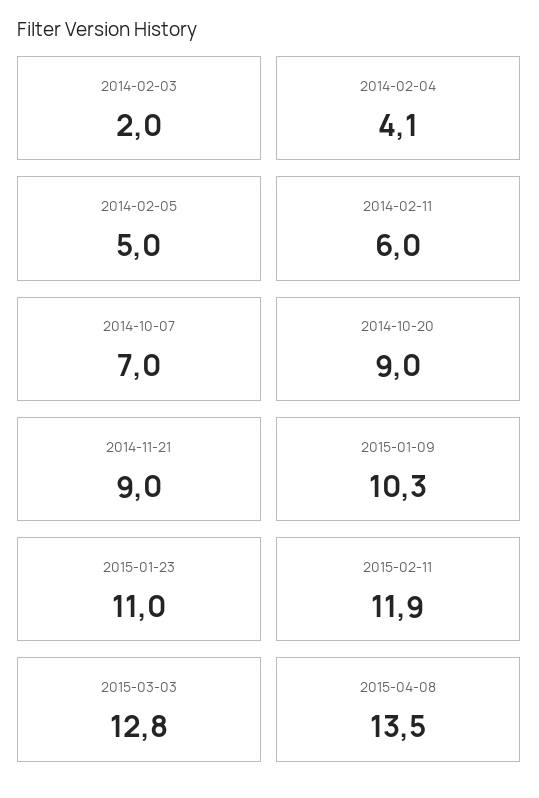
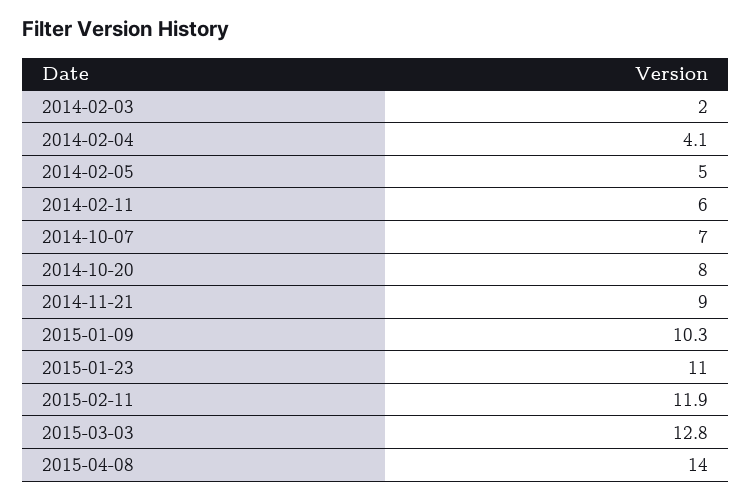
  {
    "2014-02-03": 2,
    "2014-02-04": 4.1,
    "2014-02-05": 5,
    "2014-02-11": 6,
    "2014-10-07": 7,
-   "2014-10-20": 9,
+   "2014-10-20": 8,
    "2014-11-21": 9,
    "2015-01-09": 10.3,
    "2015-01-23": 11,
    "2015-02-11": 11.9,
    "2015-03-03": 12.8,
-   "2015-04-08": 13.5
+   "2015-04-08": 14
  }

